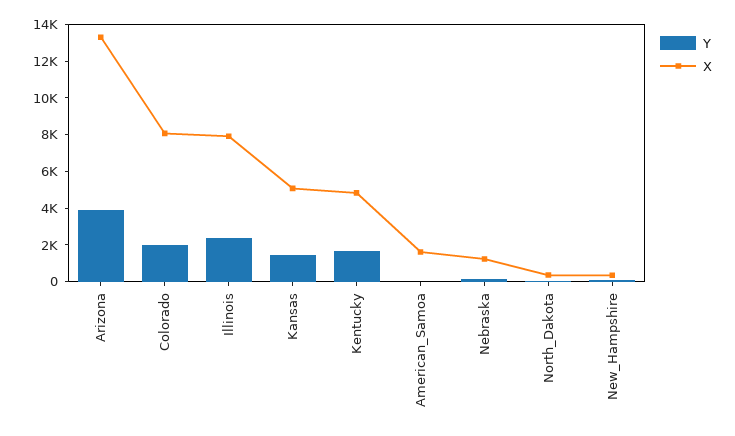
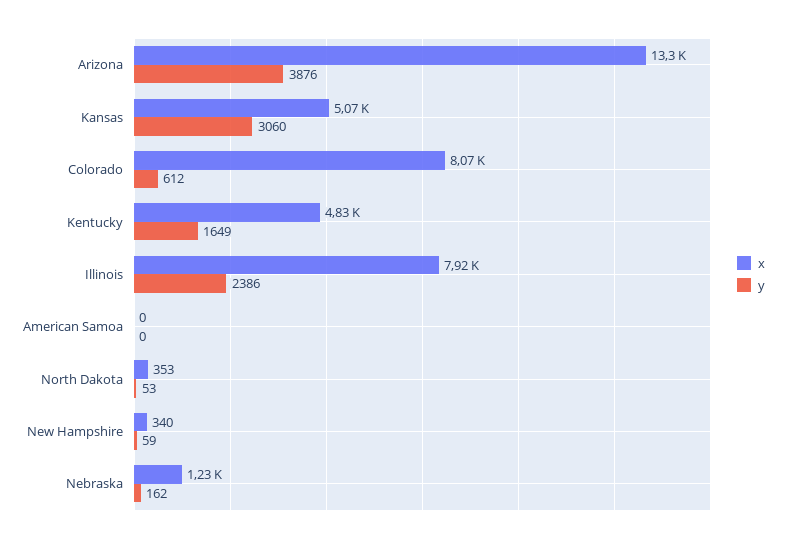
  {
    "Y": {
      "Arizona": 3876,
-     "Colorado": 2000,
+     "Colorado": 612,
      "Illinois": 2386,
-     "Kansas": 1500,
+     "Kansas": 3060,
      "Kentucky": 1649,
      "American_Samoa": 0,
      "Nebraska": 162,
      "North_Dakota": 53,
      "New_Hampshire": 59
    },
    "X": {
      "Arizona": 13300,
      "Colorado": 8070,
      "Illinois": 7920,
      "Kansas": 5070,
      "Kentucky": 4830,
-     "American_Samoa": 1500,
+     "American_Samoa": 0,
      "Nebraska": 1230,
      "North_Dakota": 353,
      "New_Hampshire": 340
    }
  }

